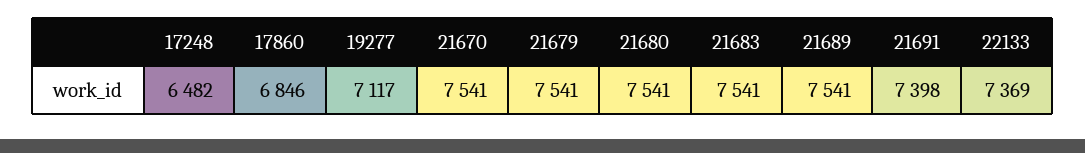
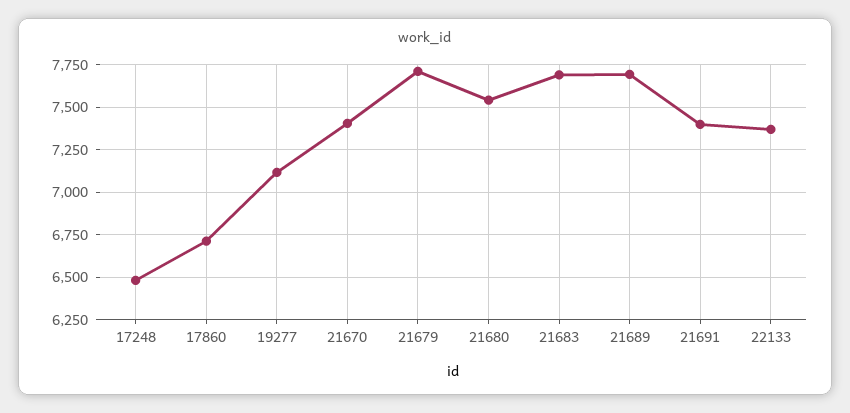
  {
    "17248": 6482,
-   "17860": 6846,
+   "17860": 6700,
    "19277": 7117,
-   "21670": 7541,
+   "21670": 7400,
-   "21679": 7541,
+   "21679": 7700,
    "21680": 7541,
-   "21683": 7541,
+   "21683": 7700,
-   "21689": 7541,
+   "21689": 7700,
    "21691": 7398,
    "22133": 7369
  }

